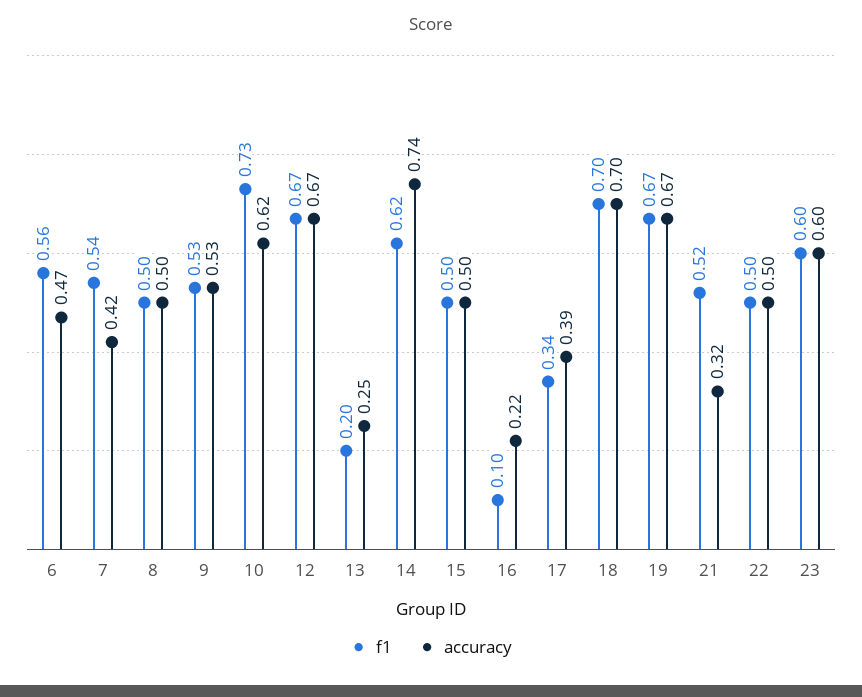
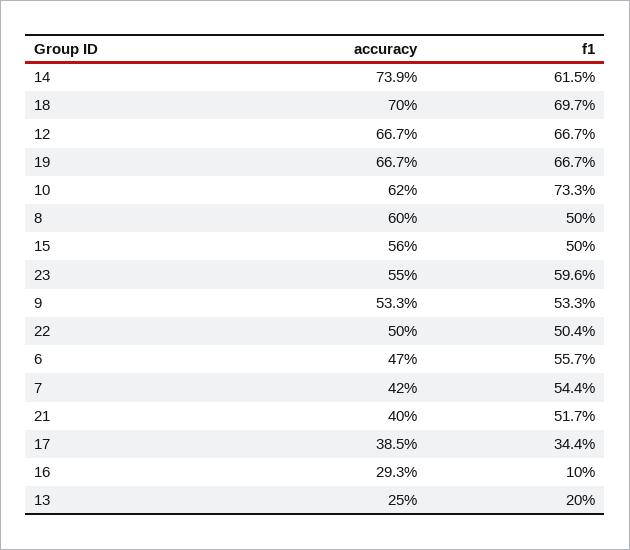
  {
    "f1": {
      "6": 0.557,
      "7": 0.544,
      "8": 0.5,
      "9": 0.533,
      "10": 0.733,
      "12": 0.667,
      "13": 0.2,
      "14": 0.615,
      "15": 0.5,
      "16": 0.1,
      "17": 0.344,
      "18": 0.697,
      "19": 0.667,
      "21": 0.517,
      "22": 0.504,
      "23": 0.596
    },
    "accuracy": {
      "6": 0.47,
      "7": 0.42,
-     "8": 0.5,
+     "8": 0.6,
      "9": 0.533,
      "10": 0.62,
      "12": 0.667,
      "13": 0.25,
      "14": 0.739,
-     "15": 0.5,
+     "15": 0.56,
-     "16": 0.22,
+     "16": 0.293,
      "17": 0.385,
      "18": 0.7,
      "19": 0.667,
-     "21": 0.32,
+     "21": 0.4,
      "22": 0.5,
-     "23": 0.6
+     "23": 0.55
    }
  }

